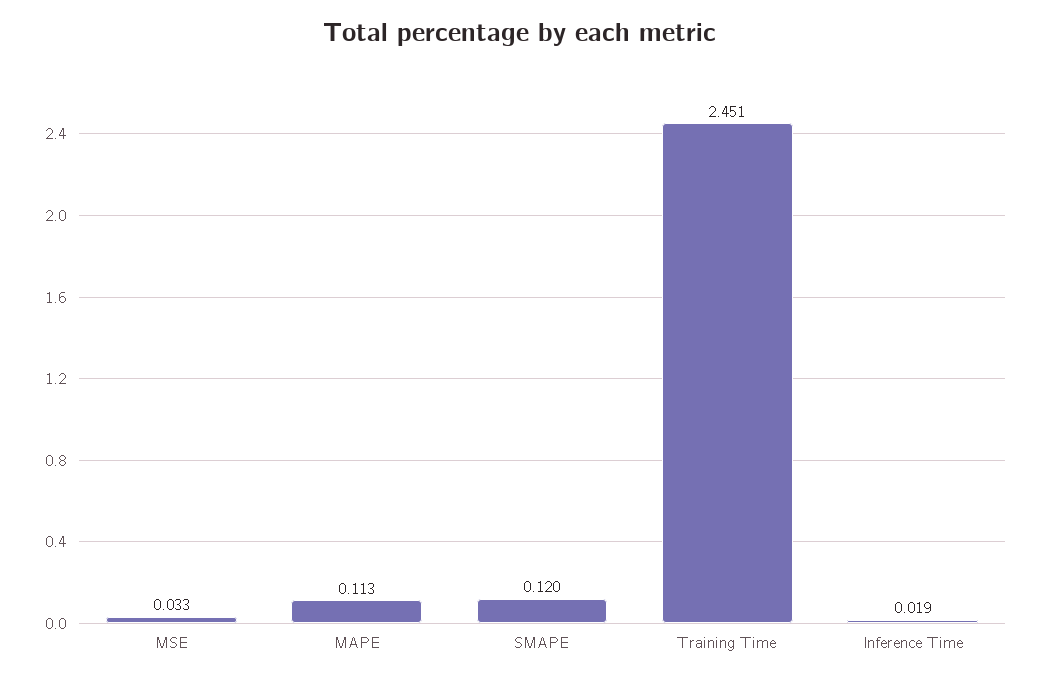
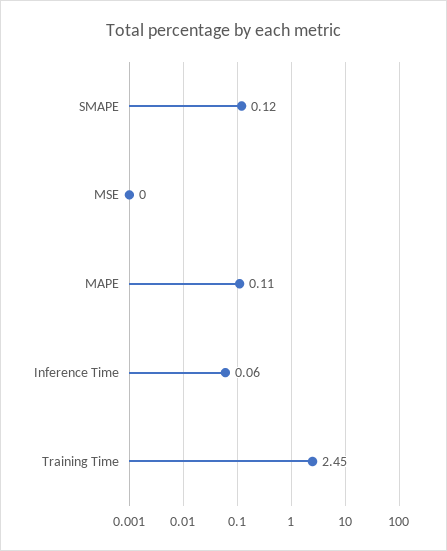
  {
-   "MSE": 0.033,
+   "MSE": 0,
    "MAPE": 0.113,
    "SMAPE": 0.12,
    "Training Time": 2.451,
-   "Inference Time": 0.019
+   "Inference Time": 0.06
  }

